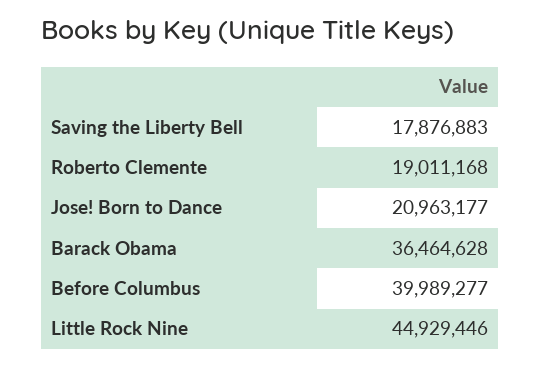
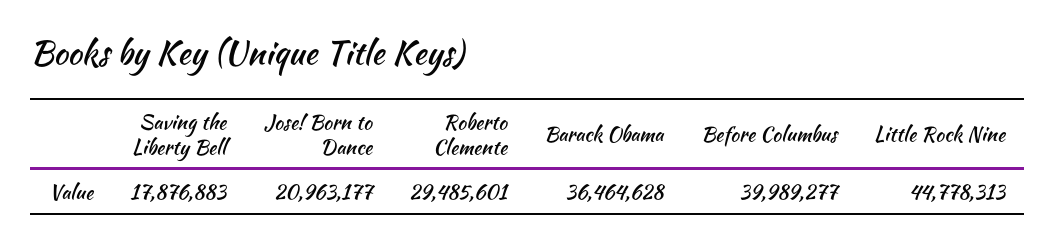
  {
    "Saving the Liberty Bell": 17876883,
-   "Roberto Clemente": 19011168,
+   "Roberto Clemente": 29485601,
    "Jose! Born to Dance": 20963177,
    "Barack Obama": 36464628,
    "Before Columbus": 39989277,
-   "Little Rock Nine": 44929446
+   "Little Rock Nine": 44778313
  }

